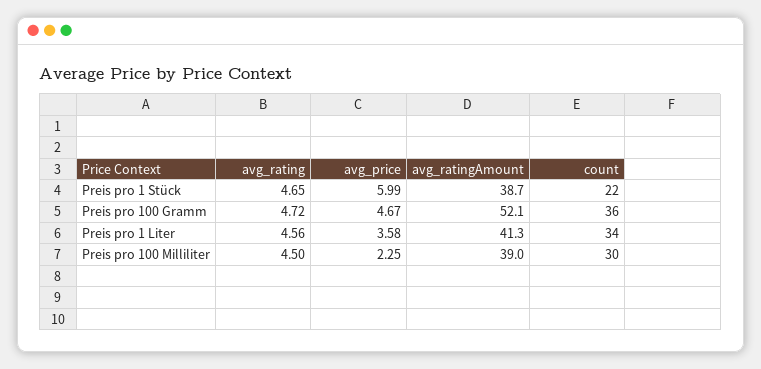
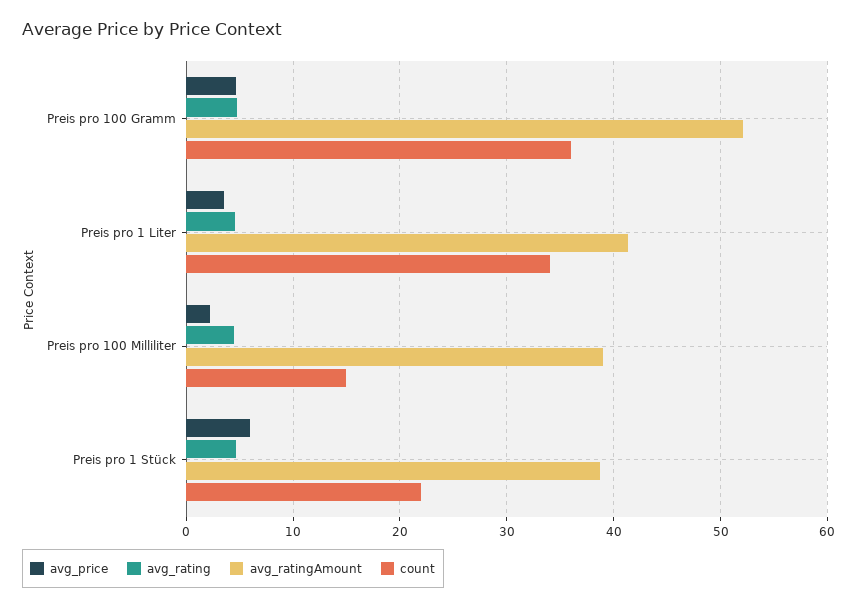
  {
    "avg_rating": {
      "Preis pro 1 Stück": 4.65,
      "Preis pro 100 Gramm": 4.72,
      "Preis pro 1 Liter": 4.56,
      "Preis pro 100 Milliliter": 4.5
    },
    "avg_price": {
      "Preis pro 1 Stück": 5.99,
      "Preis pro 100 Gramm": 4.67,
      "Preis pro 1 Liter": 3.58,
      "Preis pro 100 Milliliter": 2.25
    },
    "avg_ratingAmount": {
      "Preis pro 1 Stück": 38.7,
      "Preis pro 100 Gramm": 52.1,
      "Preis pro 1 Liter": 41.3,
      "Preis pro 100 Milliliter": 39
    },
    "count": {
      "Preis pro 1 Stück": 22,
      "Preis pro 100 Gramm": 36,
      "Preis pro 1 Liter": 34,
-     "Preis pro 100 Milliliter": 30
+     "Preis pro 100 Milliliter": 15
    }
  }

